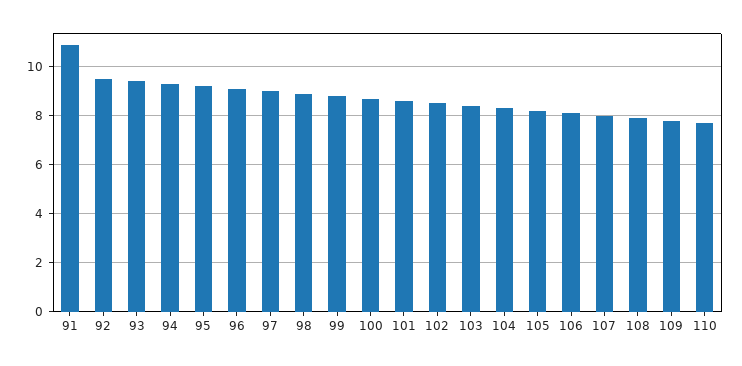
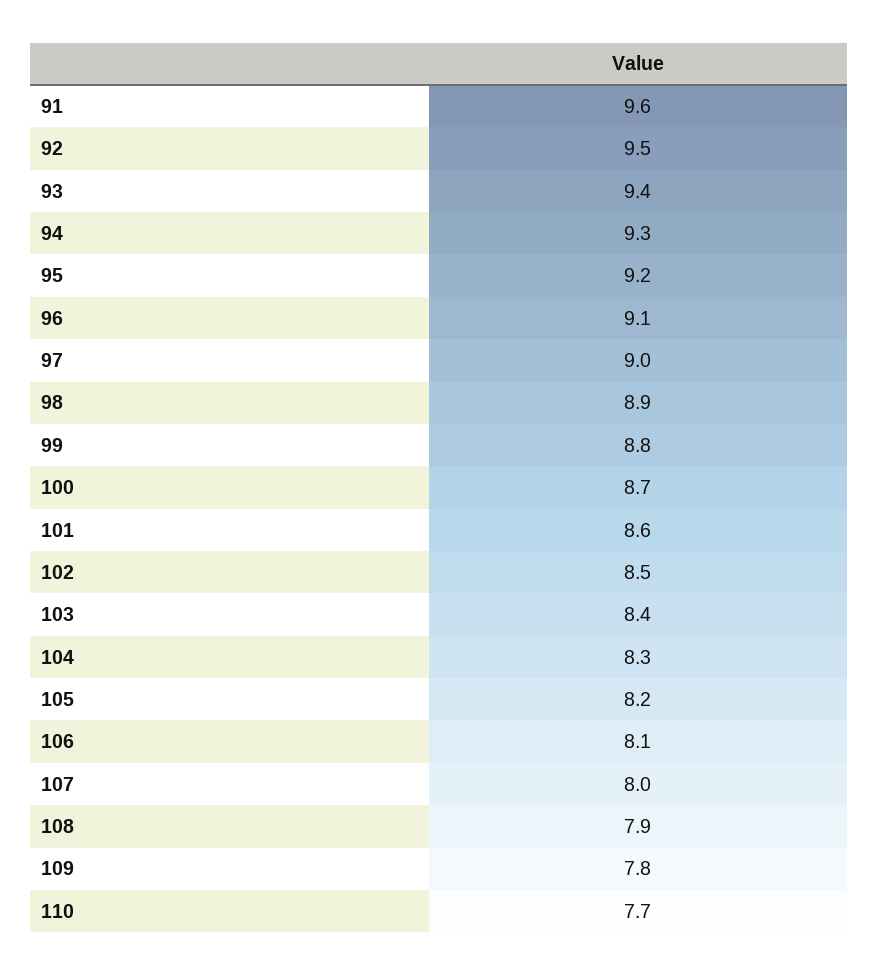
  {
-   "91": 11,
+   "91": 9.6,
    "92": 9.5,
    "93": 9.4,
    "94": 9.3,
    "95": 9.2,
    "96": 9.1,
    "97": 9,
    "98": 8.9,
    "99": 8.8,
    "100": 8.7,
    "101": 8.6,
    "102": 8.5,
    "103": 8.4,
    "104": 8.3,
    "105": 8.2,
    "106": 8.1,
    "107": 8,
    "108": 7.9,
    "109": 7.8,
    "110": 7.7
  }

